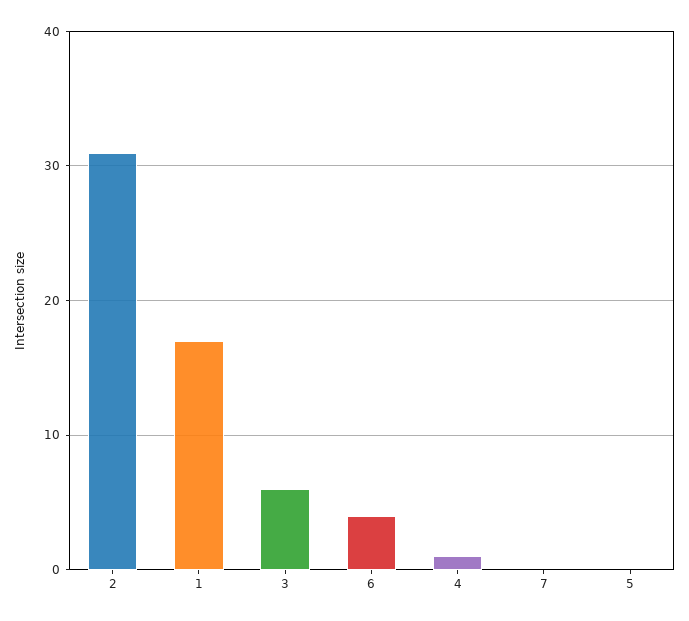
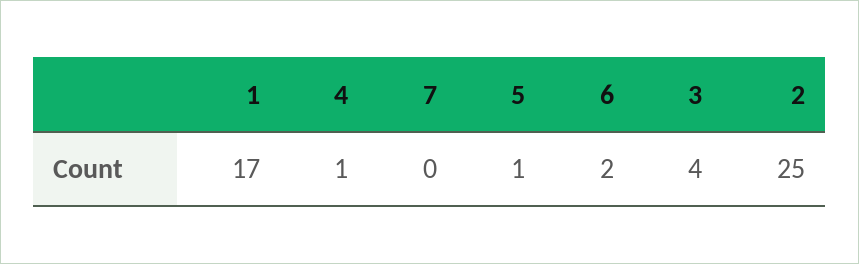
  {
-   "2": 31,
+   "2": 25,
    "1": 17,
-   "3": 6,
+   "3": 4,
-   "6": 4,
+   "6": 2,
    "4": 1,
    "7": 0,
-   "5": 0
+   "5": 1
  }

